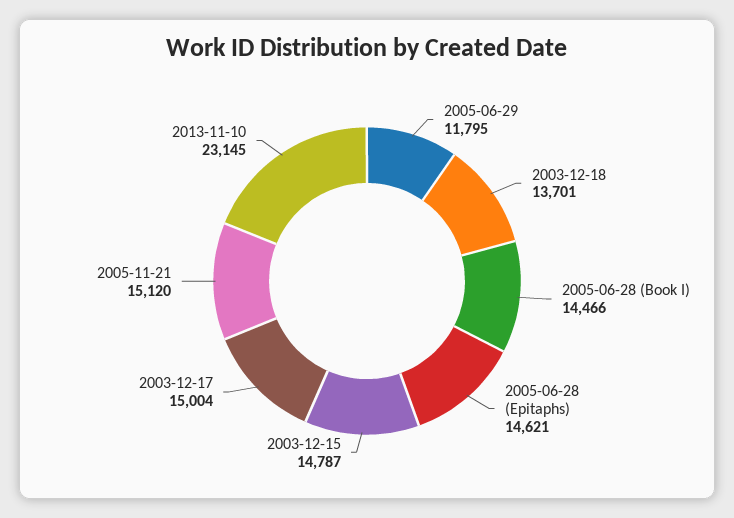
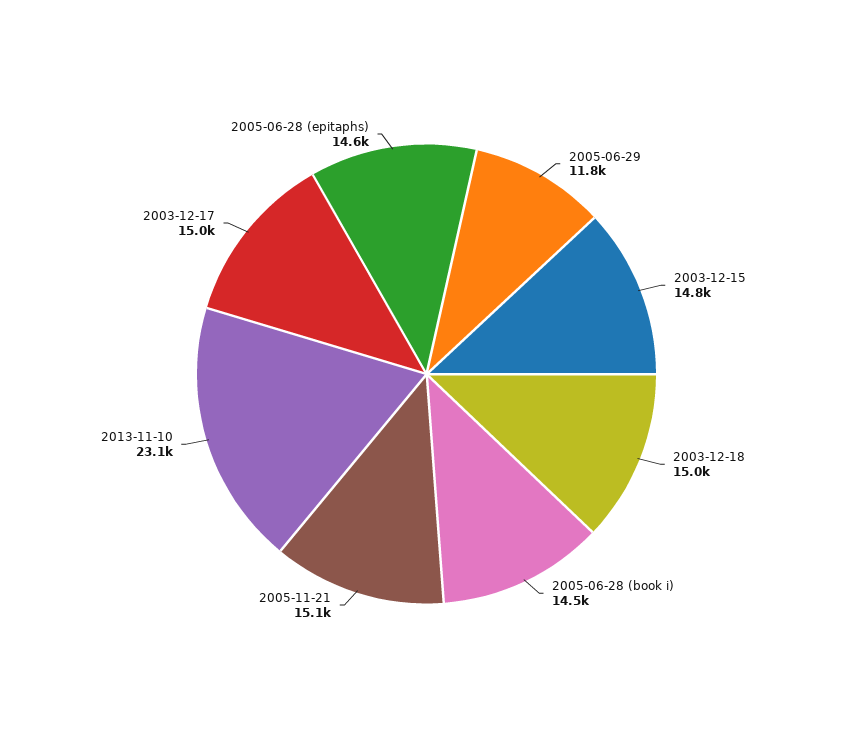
  {
    "2005-06-29": 11795,
-   "2003-12-18": 13701,
+   "2003-12-18": 15000,
    "2005-06-28 (Book I)": 14466,
    "2005-06-28 (Epitaphs)": 14621,
    "2003-12-15": 14787,
    "2003-12-17": 15004,
    "2005-11-21": 15120,
    "2013-11-10": 23145
  }

